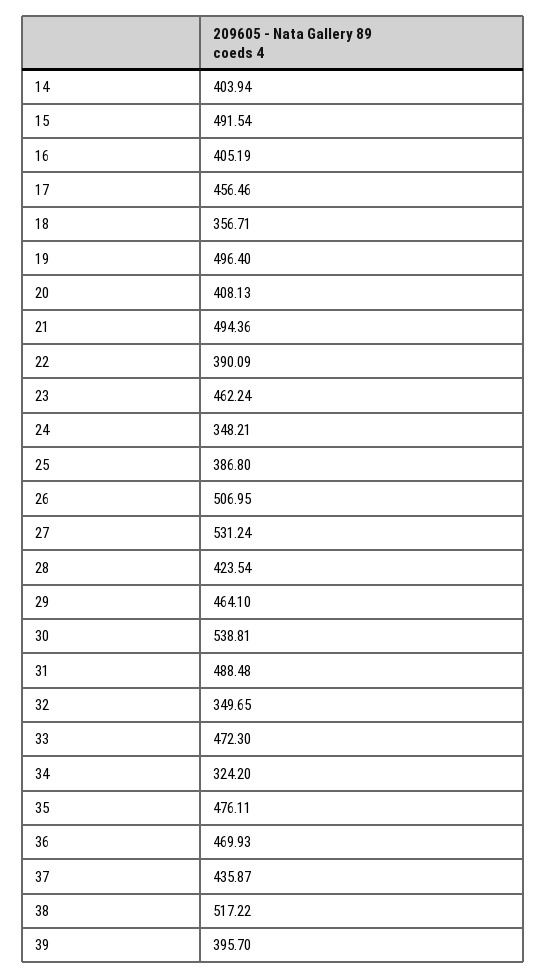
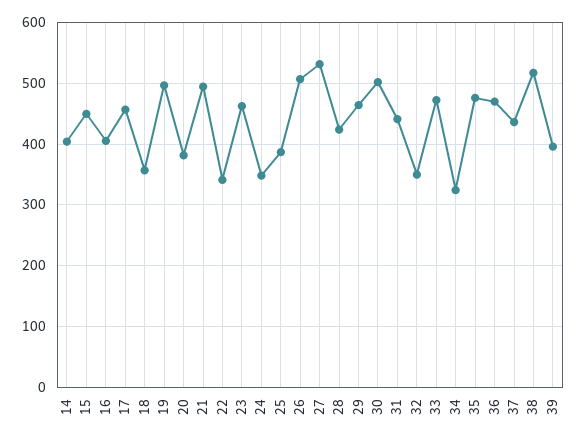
  {
    "14": 403.94,
-   "15": 491.54,
+   "15": 450,
    "16": 405.19,
    "17": 456.46,
    "18": 356.71,
    "19": 496.4,
-   "20": 408.13,
+   "20": 380,
    "21": 494.36,
-   "22": 390.09,
+   "22": 340,
    "23": 462.24,
    "24": 348.21,
    "25": 386.8,
    "26": 506.95,
    "27": 531.24,
    "28": 423.54,
    "29": 464.1,
-   "30": 538.81,
+   "30": 500,
-   "31": 488.48,
+   "31": 440,
    "32": 349.65,
    "33": 472.3,
    "34": 324.2,
    "35": 476.11,
    "36": 469.93,
    "37": 435.87,
    "38": 517.22,
    "39": 395.7
  }

